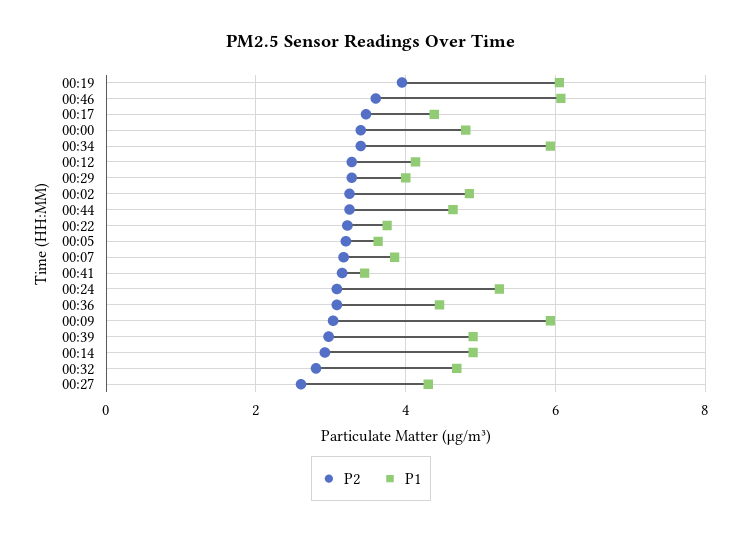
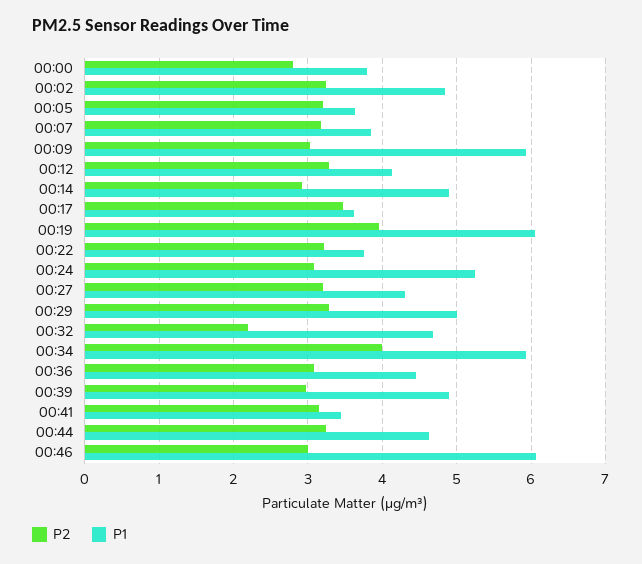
  {
    "P2": {
      "00:19": 4,
-     "00:46": 3.6,
+     "00:46": 3,
      "00:17": 3.5,
-     "00:00": 3.4,
+     "00:00": 2.8,
-     "00:34": 3.4,
+     "00:34": 4,
      "00:12": 3.3,
      "00:29": 3.3,
      "00:02": 3.3,
      "00:44": 3.3,
      "00:22": 3.2,
      "00:05": 3.2,
      "00:07": 3.2,
      "00:41": 3.2,
      "00:24": 3.1,
      "00:36": 3.1,
      "00:09": 3,
      "00:39": 3,
      "00:14": 2.9,
-     "00:32": 2.8,
+     "00:32": 2.2,
-     "00:27": 2.6
+     "00:27": 3.2
    },
    "P1": {
      "00:19": 6.1,
      "00:46": 6.1,
-     "00:17": 4.4,
+     "00:17": 3.6,
-     "00:00": 4.8,
+     "00:00": 3.8,
      "00:34": 5.9,
      "00:12": 4.1,
-     "00:29": 4,
+     "00:29": 5,
      "00:02": 4.9,
      "00:44": 4.6,
      "00:22": 3.8,
      "00:05": 3.6,
      "00:07": 3.9,
      "00:41": 3.5,
      "00:24": 5.3,
      "00:36": 4.5,
      "00:09": 5.9,
      "00:39": 4.9,
      "00:14": 4.9,
      "00:32": 4.7,
      "00:27": 4.3
    }
  }

